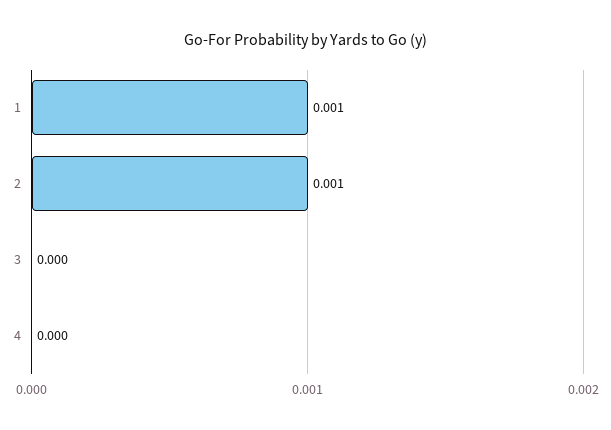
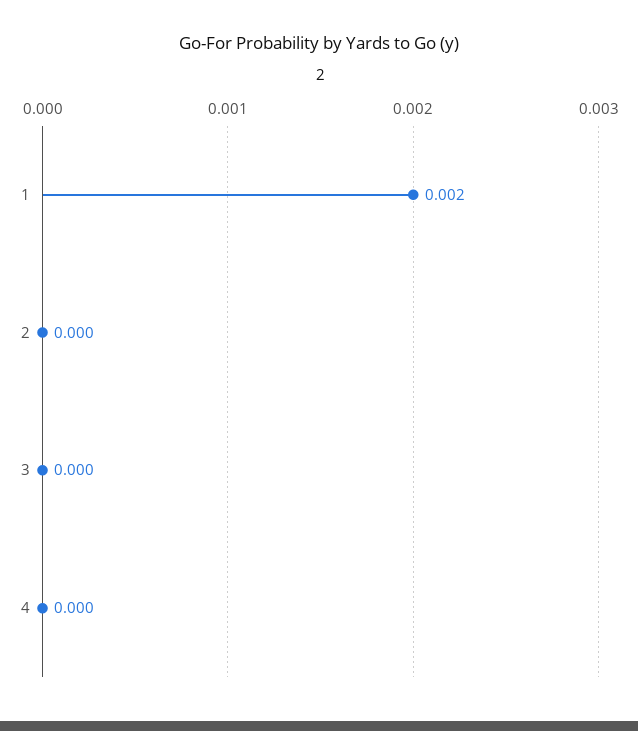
  {
-   "1": 0.001,
+   "1": 0.002,
-   "2": 0.001,
+   "2": 0,
    "3": 0,
    "4": 0
  }

